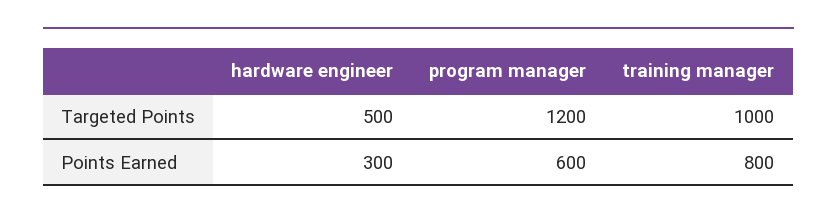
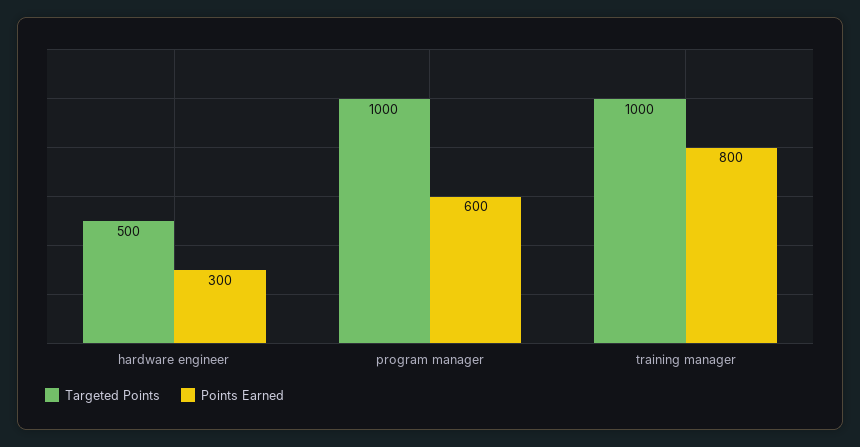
  {
    "Targeted Points": {
      "hardware engineer": 500,
-     "program manager": 1200,
+     "program manager": 1000,
      "training manager": 1000
    },
    "Points Earned": {
      "hardware engineer": 300,
      "program manager": 600,
      "training manager": 800
    }
  }

